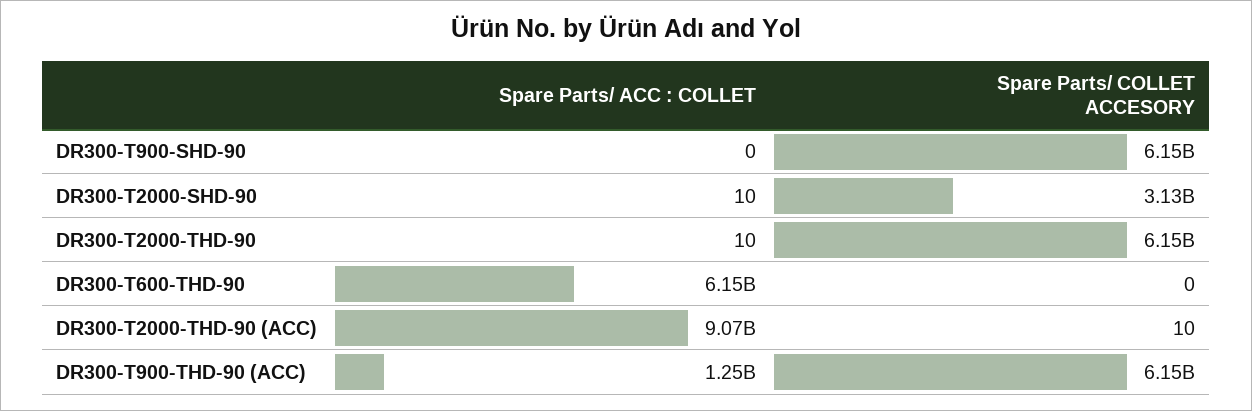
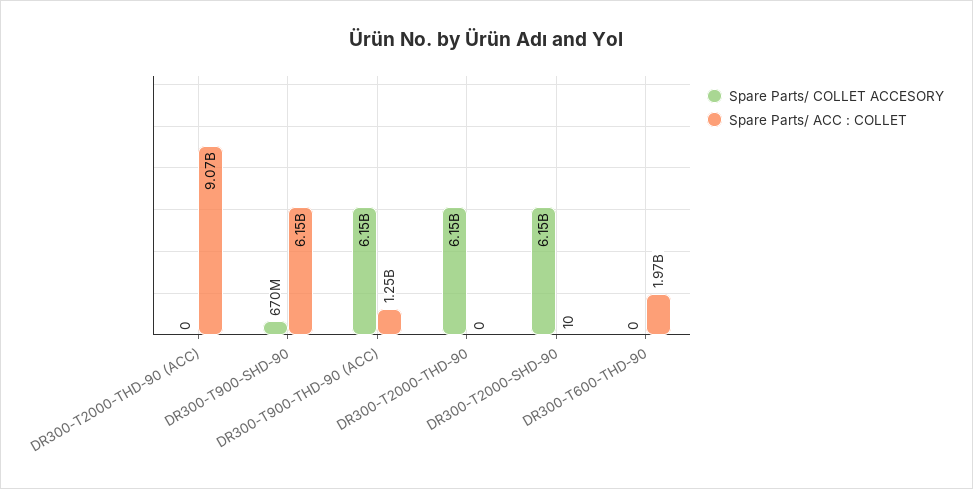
  {
    "Spare Parts/ ACC : COLLET": {
-     "DR300-T900-SHD-90": 0,
+     "DR300-T900-SHD-90": 6150000000,
      "DR300-T2000-SHD-90": 10,
-     "DR300-T2000-THD-90": 10,
+     "DR300-T2000-THD-90": 0,
-     "DR300-T600-THD-90": 6150000000,
+     "DR300-T600-THD-90": 1970000000,
      "DR300-T2000-THD-90 (ACC)": 9070000000,
      "DR300-T900-THD-90 (ACC)": 1250000000
    },
    "Spare Parts/ COLLET ACCESORY": {
-     "DR300-T900-SHD-90": 6150000000,
+     "DR300-T900-SHD-90": 670000000,
-     "DR300-T2000-SHD-90": 3130000000,
+     "DR300-T2000-SHD-90": 6150000000,
      "DR300-T2000-THD-90": 6150000000,
      "DR300-T600-THD-90": 0,
-     "DR300-T2000-THD-90 (ACC)": 10,
+     "DR300-T2000-THD-90 (ACC)": 0,
      "DR300-T900-THD-90 (ACC)": 6150000000
    }
  }

